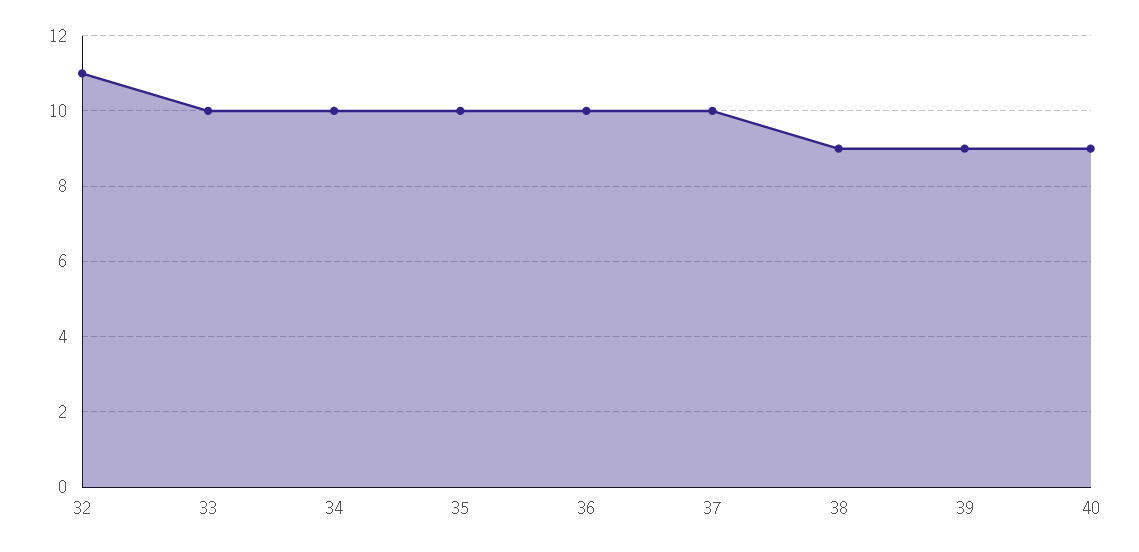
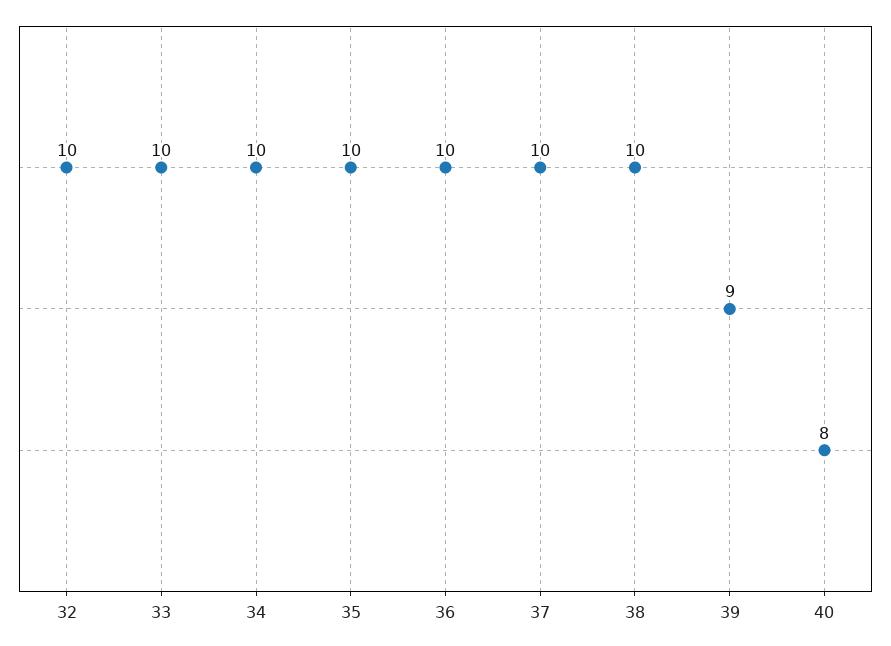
  {
-   "32": 11,
+   "32": 10,
    "33": 10,
    "34": 10,
    "35": 10,
    "36": 10,
    "37": 10,
-   "38": 9,
+   "38": 10,
    "39": 9,
-   "40": 9
+   "40": 8
  }

